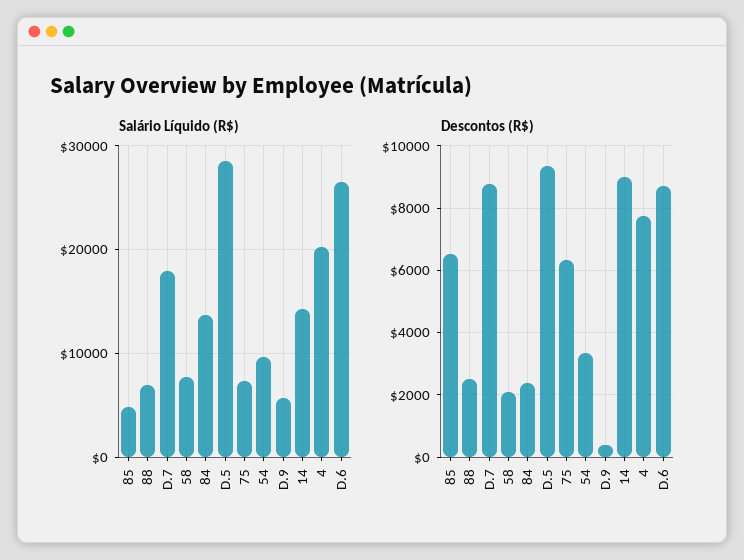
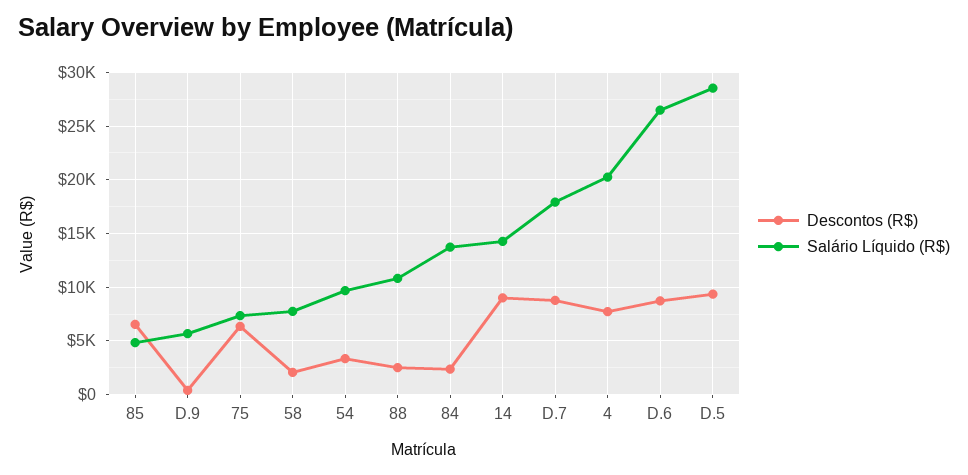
  {
    "Salário Líquido (R$)": {
      "85": 5000,
-     "88": 7000,
+     "88": 11000,
      "D.7": 18000,
      "58": 8000,
      "84": 14000,
      "D.5": 29000,
      "75": 7000,
      "54": 10000,
      "D.9": 6000,
      "14": 14000,
      "4": 20000,
      "D.6": 26000
    },
    "Descontos (R$)": {
      "85": 6600,
      "88": 2600,
      "D.7": 8800,
      "58": 2000,
      "84": 2400,
      "D.5": 9400,
      "75": 6400,
      "54": 3400,
      "D.9": 400,
      "14": 9000,
      "4": 7800,
      "D.6": 8800
    }
  }

